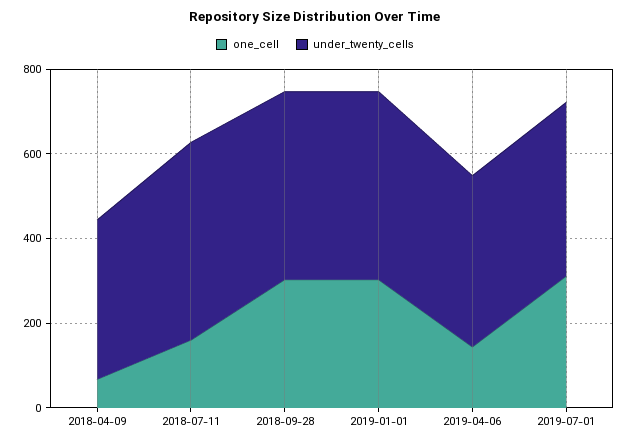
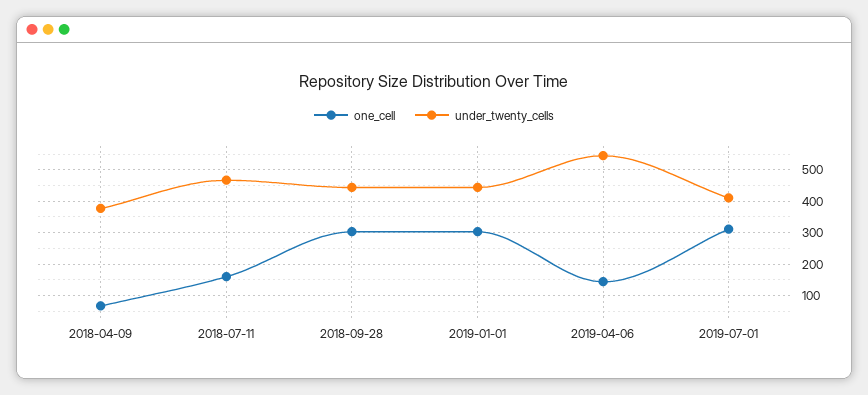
  {
    "one_cell": {
      "2018-04-09": 60,
      "2018-07-11": 160,
      "2018-09-28": 300,
      "2019-01-01": 300,
      "2019-04-06": 140,
      "2019-07-01": 320
    },
    "under_twenty_cells": {
      "2018-04-09": 380,
      "2018-07-11": 460,
      "2018-09-28": 440,
      "2019-01-01": 440,
-     "2019-04-06": 400,
+     "2019-04-06": 540,
      "2019-07-01": 420
    }
  }

